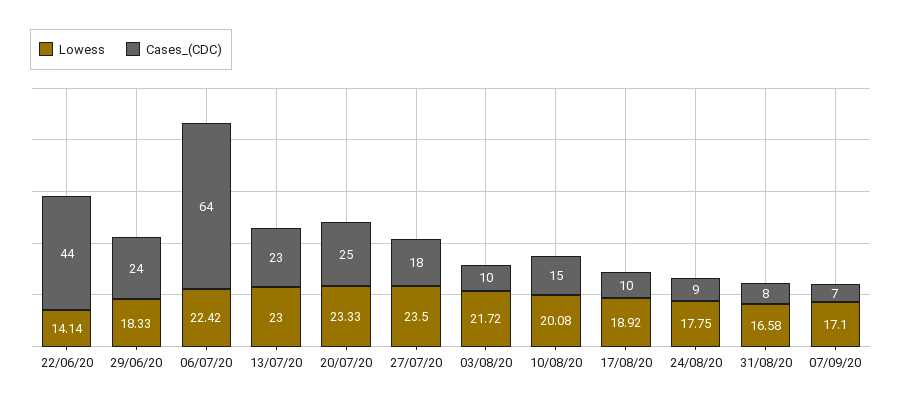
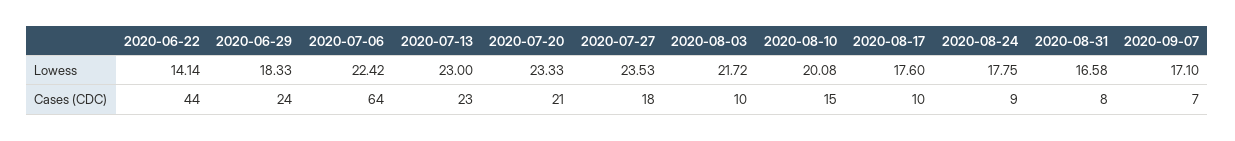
  {
    "Lowess": {
      "22/06/20": 14.14,
      "29/06/20": 18.33,
      "06/07/20": 22.42,
      "13/07/20": 23,
      "20/07/20": 23.33,
-     "27/07/20": 23.5,
+     "27/07/20": 23.53,
      "03/08/20": 21.72,
      "10/08/20": 20.08,
-     "17/08/20": 18.92,
+     "17/08/20": 17.6,
      "24/08/20": 17.75,
      "31/08/20": 16.58,
      "07/09/20": 17.1
    },
    "Cases_(CDC)": {
      "22/06/20": 44,
      "29/06/20": 24,
      "06/07/20": 64,
      "13/07/20": 23,
-     "20/07/20": 25,
+     "20/07/20": 21,
      "27/07/20": 18,
      "03/08/20": 10,
      "10/08/20": 15,
      "17/08/20": 10,
      "24/08/20": 9,
      "31/08/20": 8,
      "07/09/20": 7
    }
  }

